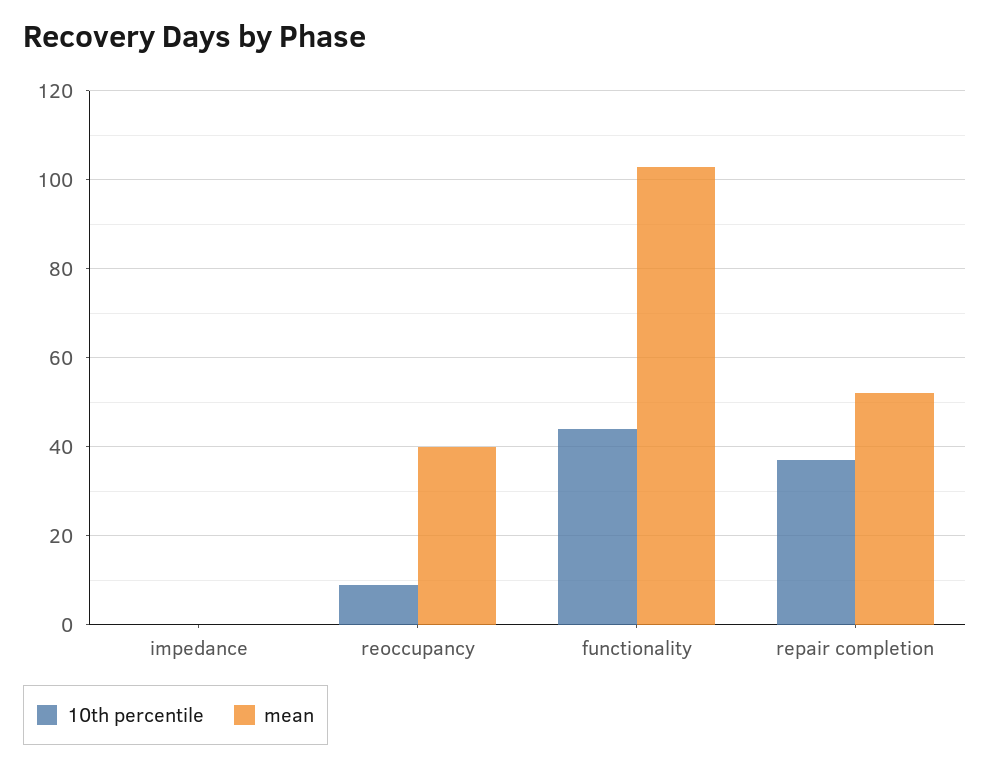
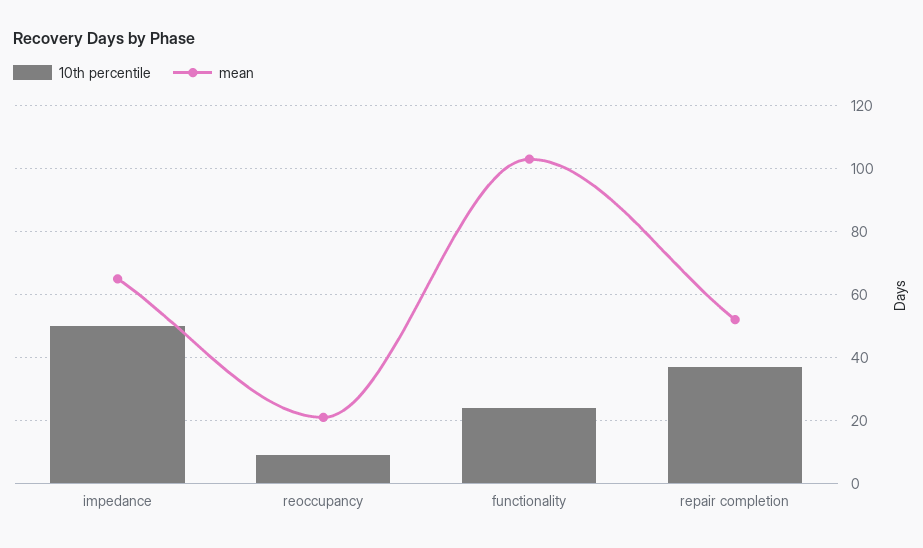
  {
    "10th percentile": {
-     "impedance": 0,
+     "impedance": 50,
      "reoccupancy": 10,
-     "functionality": 45,
+     "functionality": 25,
      "repair completion": 35
    },
    "mean": {
-     "impedance": 0,
+     "impedance": 65,
-     "reoccupancy": 40,
+     "reoccupancy": 20,
      "functionality": 105,
      "repair completion": 50
    }
  }

